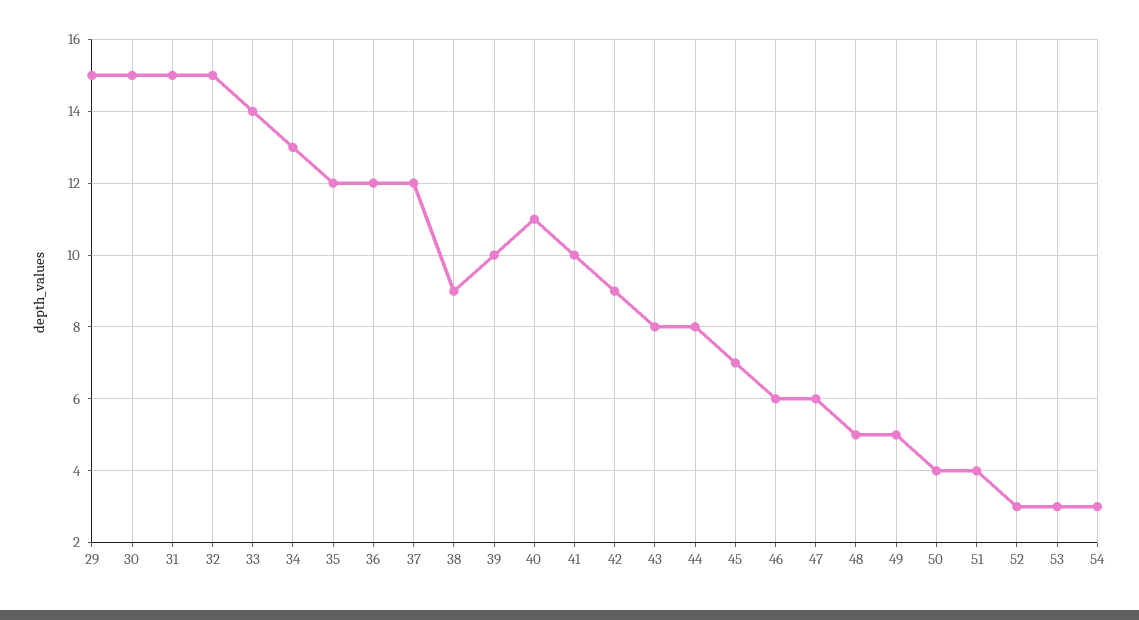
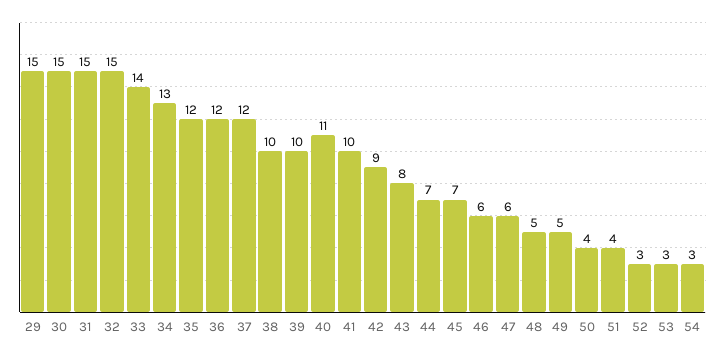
  {
    "29": 15,
    "30": 15,
    "31": 15,
    "32": 15,
    "33": 14,
    "34": 13,
    "35": 12,
    "36": 12,
    "37": 12,
-   "38": 9,
+   "38": 10,
    "39": 10,
    "40": 11,
    "41": 10,
    "42": 9,
    "43": 8,
-   "44": 8,
+   "44": 7,
    "45": 7,
    "46": 6,
    "47": 6,
    "48": 5,
    "49": 5,
    "50": 4,
    "51": 4,
    "52": 3,
    "53": 3,
    "54": 3
  }

